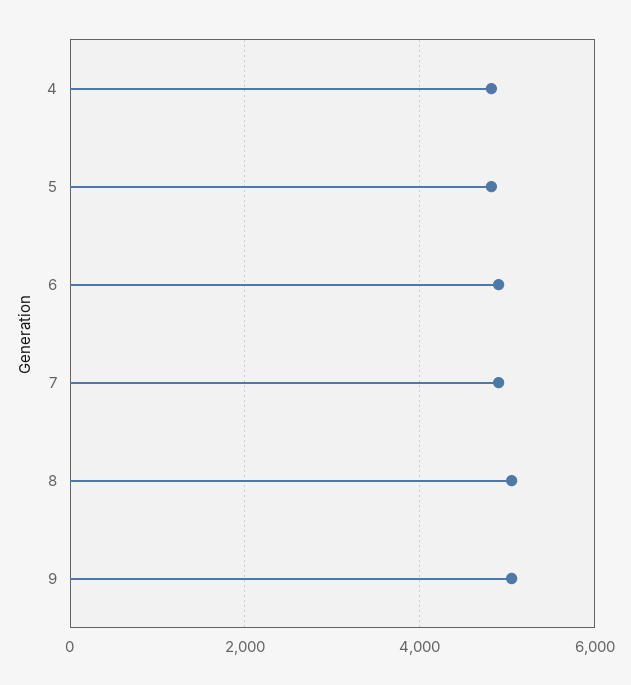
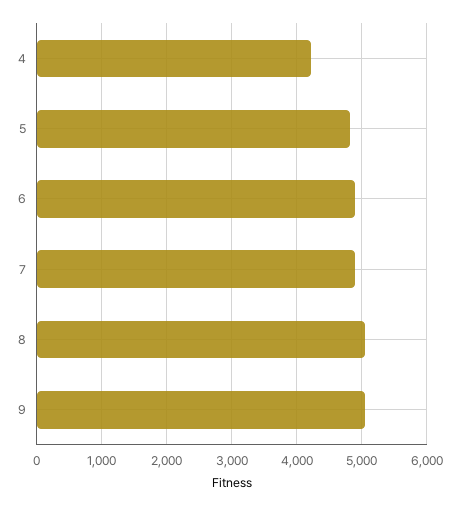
  {
-   "4": 4800,
+   "4": 4200,
    "5": 4800,
    "6": 4900,
    "7": 4900,
    "8": 5100,
    "9": 5100
  }

